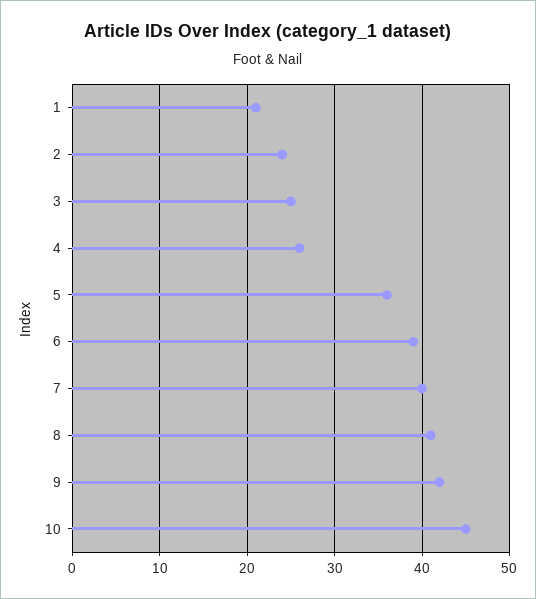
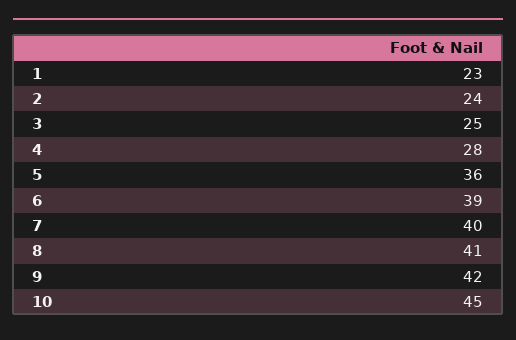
  {
-   "1": 21,
+   "1": 23,
    "2": 24,
    "3": 25,
-   "4": 26,
+   "4": 28,
    "5": 36,
    "6": 39,
    "7": 40,
    "8": 41,
    "9": 42,
    "10": 45
  }

